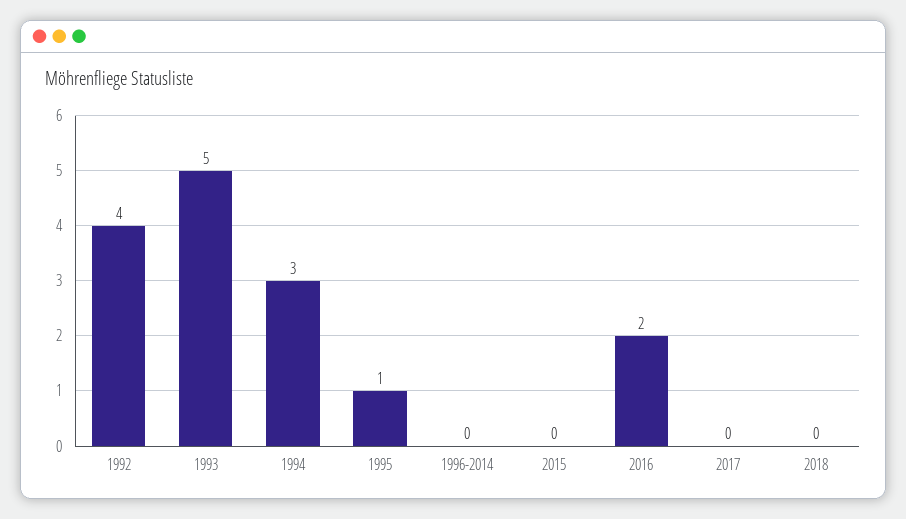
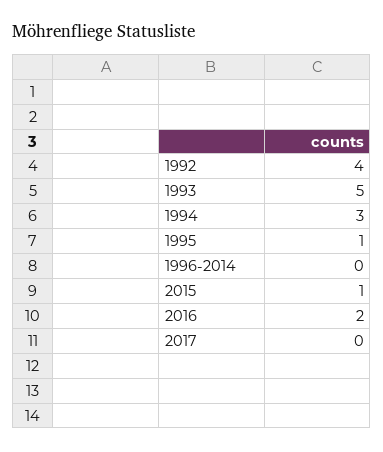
  {
    "1992": 4,
    "1993": 5,
    "1994": 3,
    "1995": 1,
    "1996-2014": 0,
-   "2015": 0,
+   "2015": 1,
    "2016": 2,
-   "2017": 0,
+   "2017": 0
-   "2018": 0
  }

